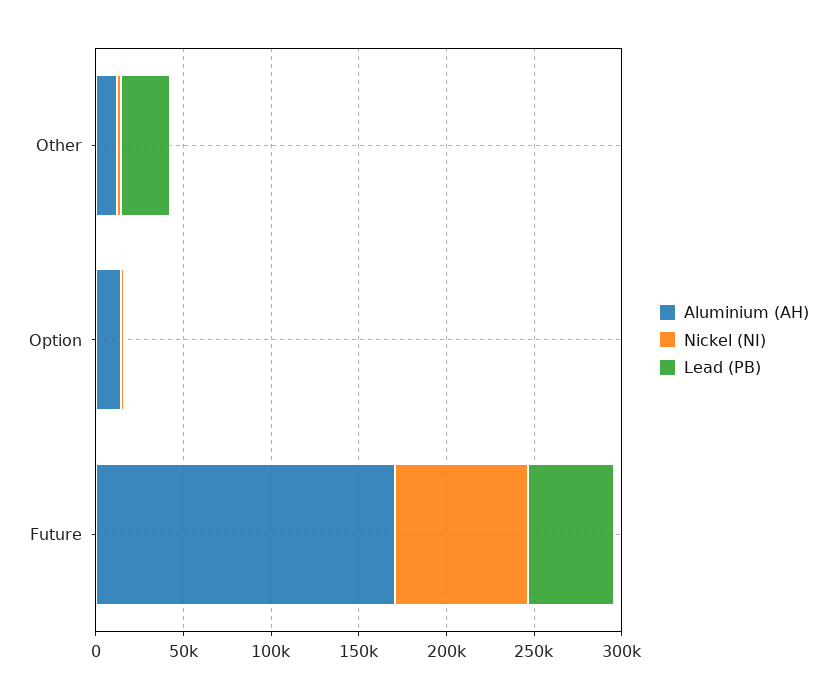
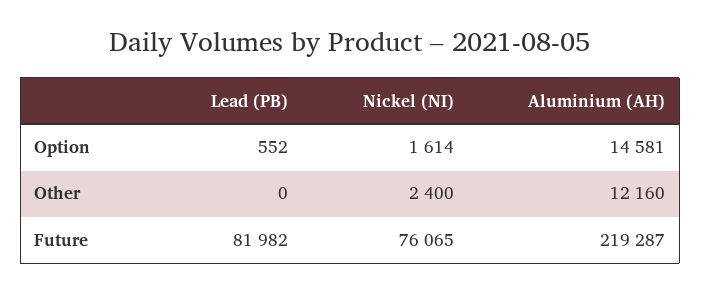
  {
    "Aluminium (AH)": {
      "Other": 12160,
      "Option": 14581,
-     "Future": 170000
+     "Future": 219287
    },
    "Nickel (NI)": {
      "Other": 2400,
      "Option": 1614,
      "Future": 76065
    },
    "Lead (PB)": {
-     "Other": 30000,
+     "Other": 0,
      "Option": 552,
-     "Future": 50000
+     "Future": 81982
    }
  }

